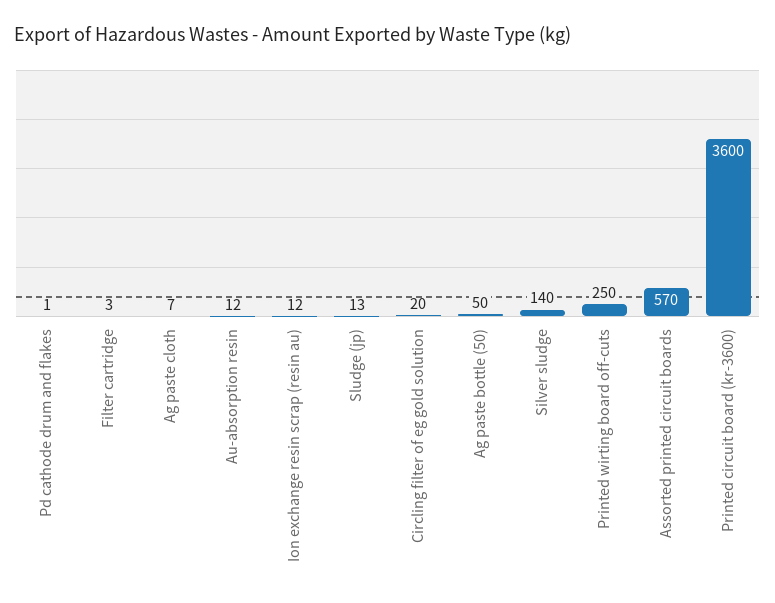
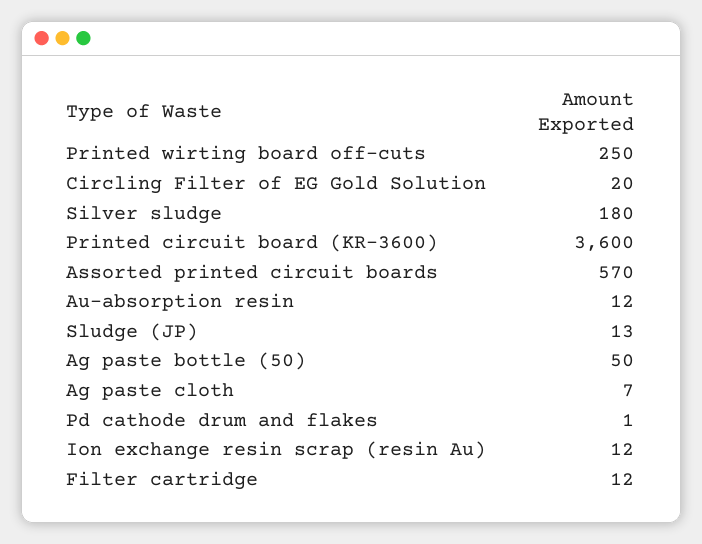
  {
    "Pd cathode drum and flakes": 1,
-   "Filter cartridge": 3,
+   "Filter cartridge": 12,
    "Ag paste cloth": 7,
    "Au-absorption resin": 12,
    "Ion exchange resin scrap (resin au)": 12,
    "Sludge (jp)": 13,
    "Circling filter of eg gold solution": 20,
    "Ag paste bottle (50)": 50,
-   "Silver sludge": 140,
+   "Silver sludge": 180,
    "Printed wirting board off-cuts": 250,
    "Assorted printed circuit boards": 570,
    "Printed circuit board (kr-3600)": 3600
  }

